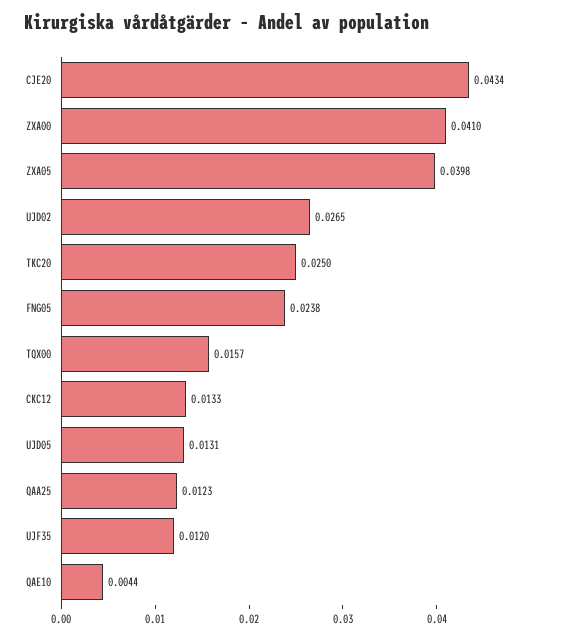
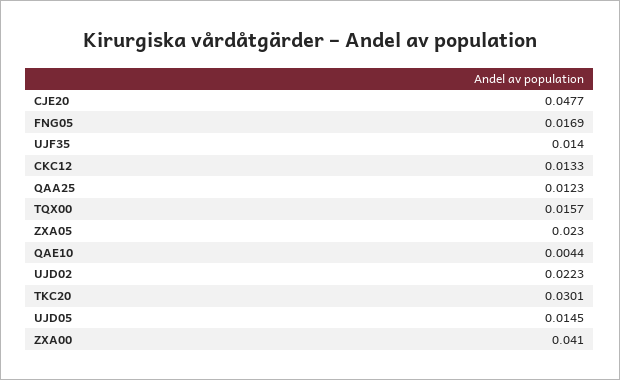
  {
-   "CJE20": 0.0434,
+   "CJE20": 0.0477,
    "ZXA00": 0.041,
-   "ZXA05": 0.0398,
+   "ZXA05": 0.023,
-   "UJD02": 0.0265,
+   "UJD02": 0.0223,
-   "TKC20": 0.025,
+   "TKC20": 0.0301,
-   "FNG05": 0.0238,
+   "FNG05": 0.0169,
    "TQX00": 0.0157,
    "CKC12": 0.0133,
-   "UJD05": 0.0131,
+   "UJD05": 0.0145,
    "QAA25": 0.0123,
-   "UJF35": 0.012,
+   "UJF35": 0.014,
    "QAE10": 0.0044
  }

